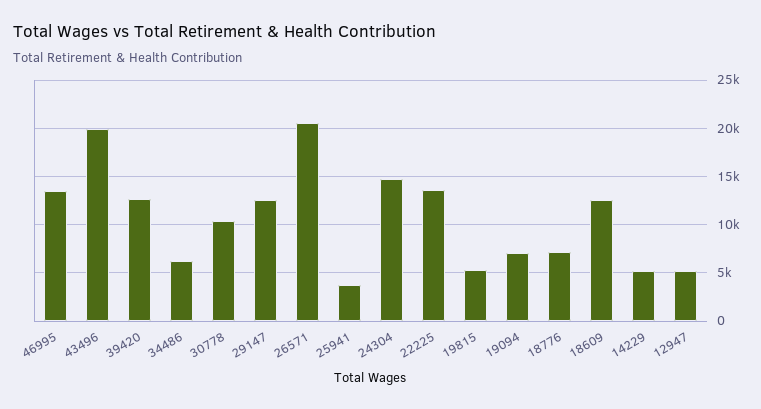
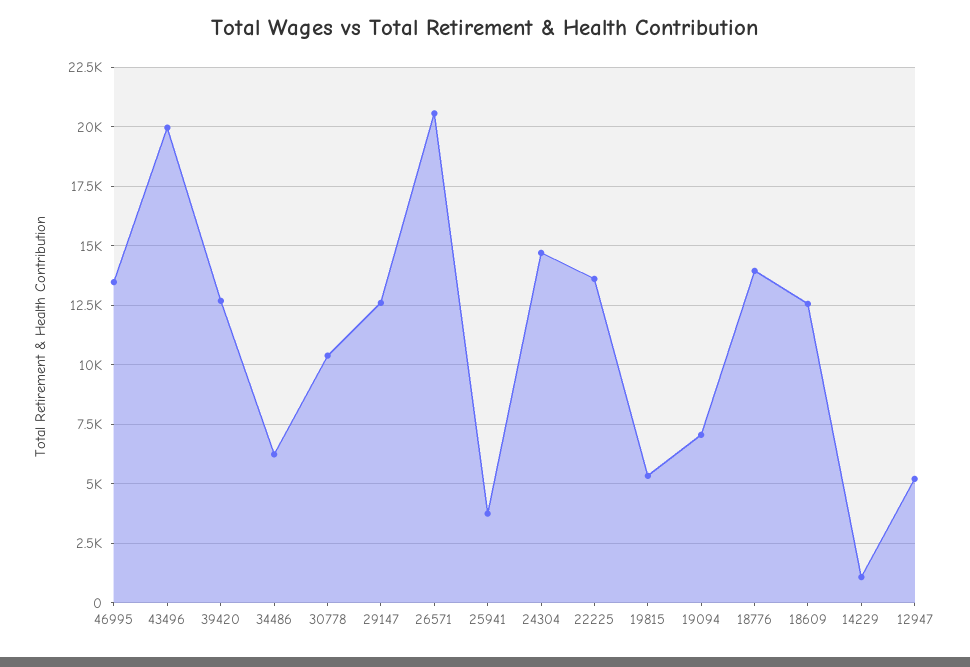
  {
    "46995": 13500,
    "43496": 20000,
    "39420": 12500,
    "34486": 6000,
    "30778": 10500,
    "29147": 12500,
    "26571": 20500,
    "25941": 3500,
    "24304": 14500,
    "22225": 13500,
    "19815": 5500,
    "19094": 7000,
-   "18776": 7000,
+   "18776": 14000,
    "18609": 12500,
-   "14229": 5000,
+   "14229": 1000,
    "12947": 5000
  }

